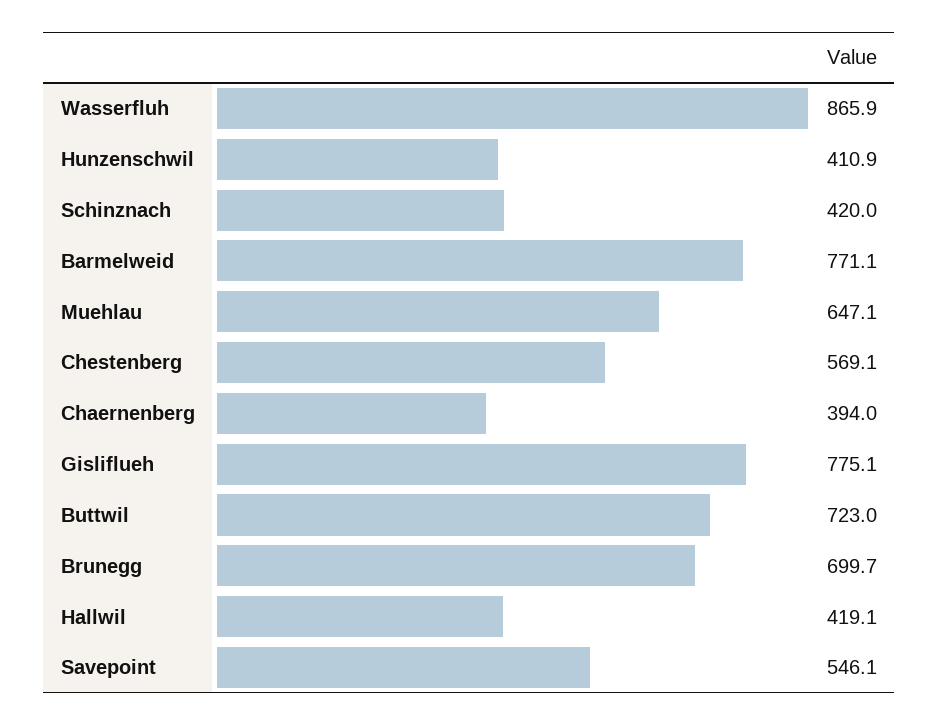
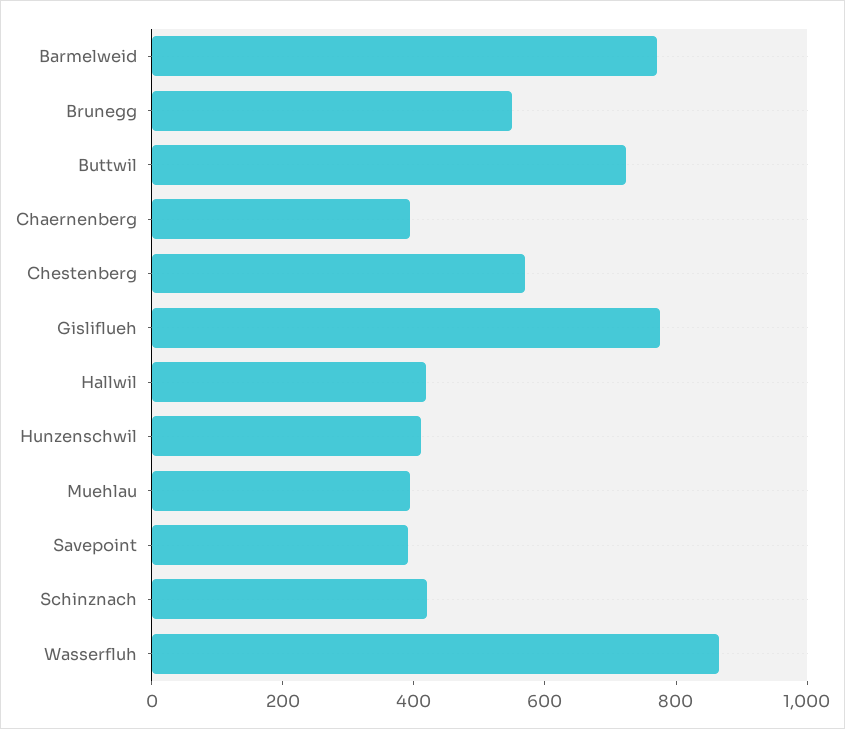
  {
    "Wasserfluh": 865.9,
    "Hunzenschwil": 410.9,
    "Schinznach": 420,
    "Barmelweid": 771.1,
-   "Muehlau": 647.1,
+   "Muehlau": 400,
    "Chestenberg": 569.1,
    "Chaernenberg": 394,
    "Gisliflueh": 775.1,
    "Buttwil": 723,
-   "Brunegg": 699.7,
+   "Brunegg": 550,
    "Hallwil": 419.1,
-   "Savepoint": 546.1
+   "Savepoint": 400
  }

